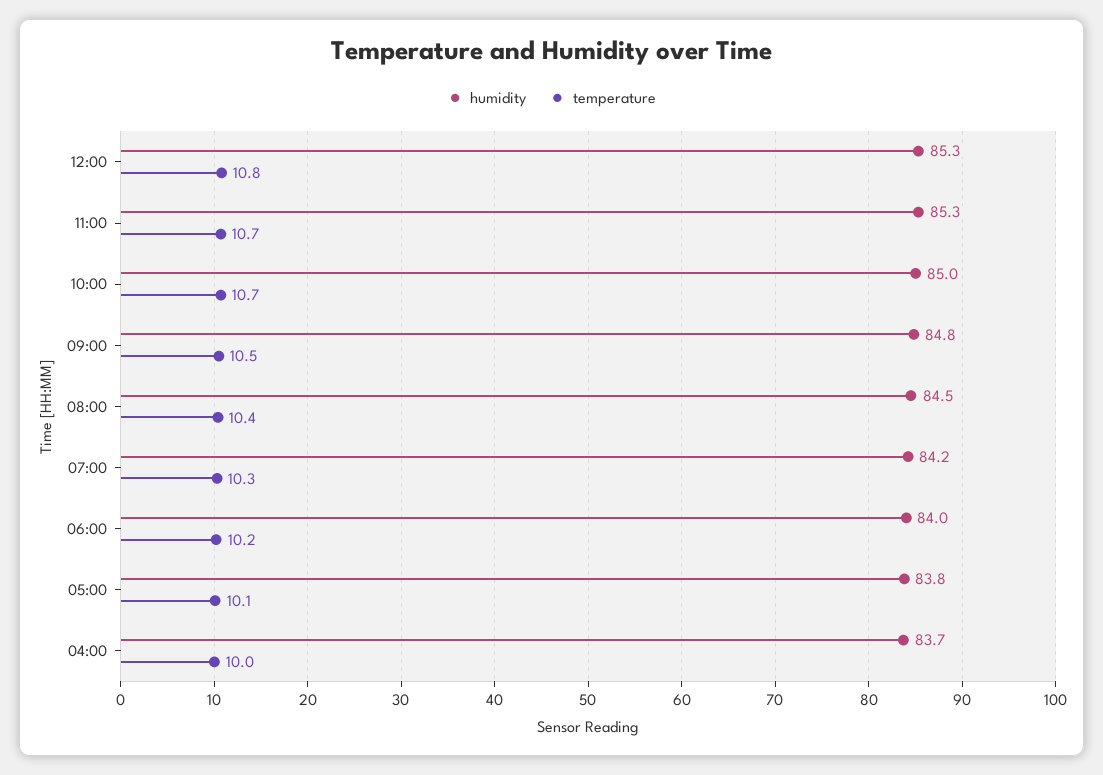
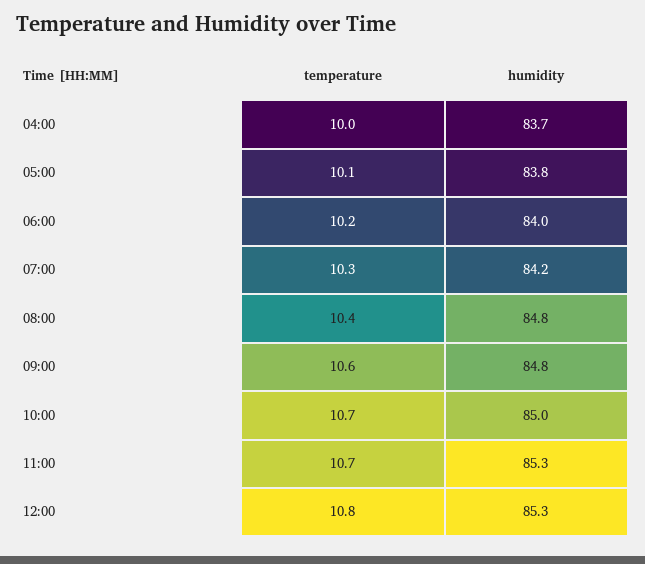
  {
    "humidity": {
      "12:00": 85.3,
      "11:00": 85.3,
      "10:00": 85,
      "09:00": 84.8,
-     "08:00": 84.5,
+     "08:00": 84.8,
      "07:00": 84.2,
      "06:00": 84,
      "05:00": 83.8,
      "04:00": 83.7
    },
    "temperature": {
      "12:00": 10.8,
      "11:00": 10.7,
      "10:00": 10.7,
-     "09:00": 10.5,
+     "09:00": 10.6,
      "08:00": 10.4,
      "07:00": 10.3,
      "06:00": 10.2,
      "05:00": 10.1,
      "04:00": 10
    }
  }

